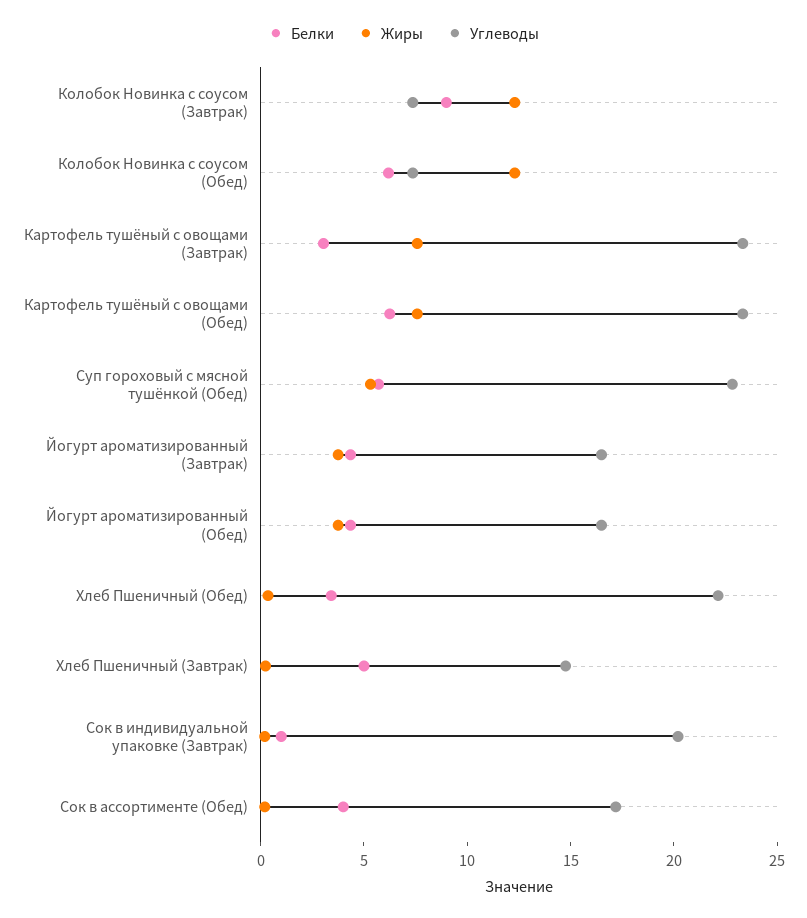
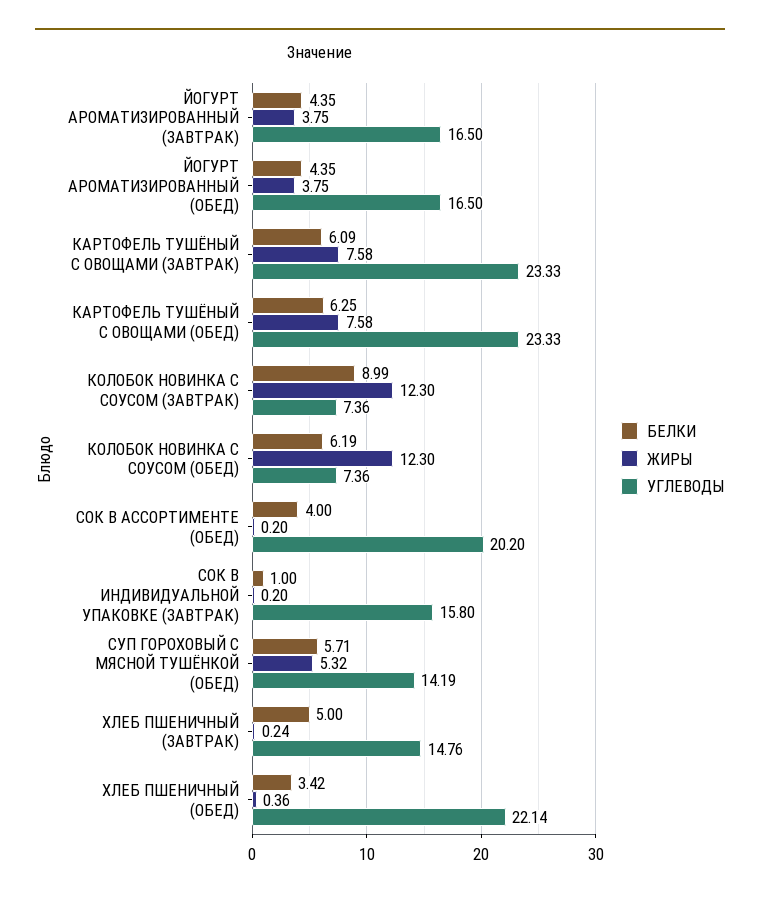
  {
    "Белки": {
      "Колобок Новинка с соусом (Завтрак)": 8.99,
      "Колобок Новинка с соусом (Обед)": 6.19,
-     "Картофель тушёный с овощами (Завтрак)": 3,
+     "Картофель тушёный с овощами (Завтрак)": 6.09,
      "Картофель тушёный с овощами (Обед)": 6.25,
      "Суп гороховый с мясной тушёнкой (Обед)": 5.71,
      "Йогурт ароматизированный (Завтрак)": 4.35,
      "Йогурт ароматизированный (Обед)": 4.35,
      "Хлеб Пшеничный (Обед)": 3.42,
      "Хлеб Пшеничный (Завтрак)": 5,
      "Сок в индивидуальной упаковке (Завтрак)": 1,
      "Сок в ассортименте (Обед)": 4
    },
    "Жиры": {
      "Колобок Новинка с соусом (Завтрак)": 12.3,
      "Колобок Новинка с соусом (Обед)": 12.3,
      "Картофель тушёный с овощами (Завтрак)": 7.58,
      "Картофель тушёный с овощами (Обед)": 7.58,
      "Суп гороховый с мясной тушёнкой (Обед)": 5.32,
      "Йогурт ароматизированный (Завтрак)": 3.75,
      "Йогурт ароматизированный (Обед)": 3.75,
      "Хлеб Пшеничный (Обед)": 0.36,
      "Хлеб Пшеничный (Завтрак)": 0.24,
      "Сок в индивидуальной упаковке (Завтрак)": 0.2,
      "Сок в ассортименте (Обед)": 0.2
    },
    "Углеводы": {
      "Колобок Новинка с соусом (Завтрак)": 7.36,
      "Колобок Новинка с соусом (Обед)": 7.36,
      "Картофель тушёный с овощами (Завтрак)": 23.33,
      "Картофель тушёный с овощами (Обед)": 23.33,
-     "Суп гороховый с мясной тушёнкой (Обед)": 23,
+     "Суп гороховый с мясной тушёнкой (Обед)": 14.19,
      "Йогурт ароматизированный (Завтрак)": 16.5,
      "Йогурт ароматизированный (Обед)": 16.5,
      "Хлеб Пшеничный (Обед)": 22.14,
      "Хлеб Пшеничный (Завтрак)": 14.76,
-     "Сок в индивидуальной упаковке (Завтрак)": 20,
+     "Сок в индивидуальной упаковке (Завтрак)": 15.8,
-     "Сок в ассортименте (Обед)": 17
+     "Сок в ассортименте (Обед)": 20.2
    }
  }

